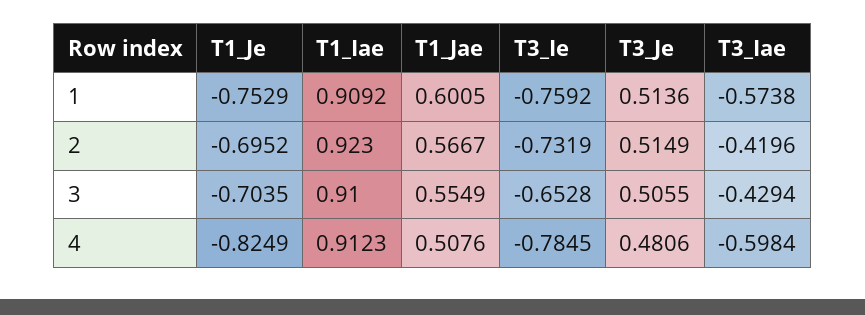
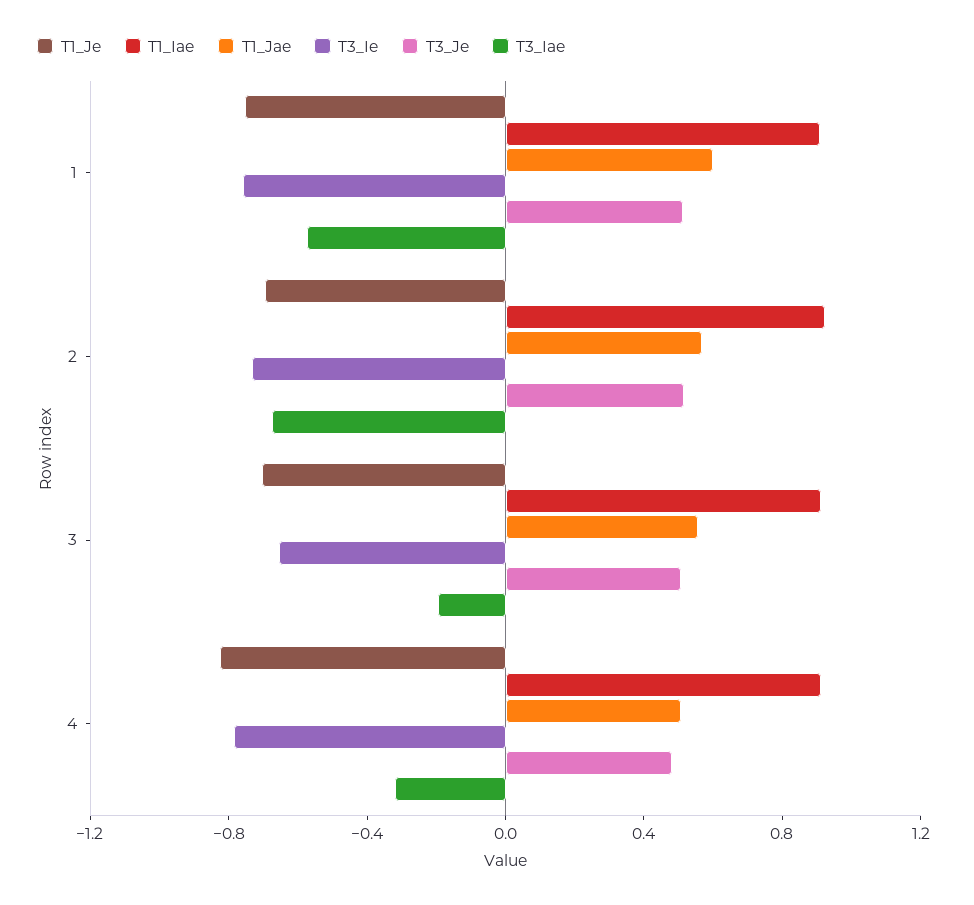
  {
    "T1_Je": {
      "1": -0.7529,
      "2": -0.6952,
      "3": -0.7035,
      "4": -0.8249
    },
    "T1_Iae": {
      "1": 0.9092,
      "2": 0.923,
      "3": 0.91,
      "4": 0.9123
    },
    "T1_Jae": {
      "1": 0.6005,
      "2": 0.5667,
      "3": 0.5549,
      "4": 0.5076
    },
    "T3_Ie": {
      "1": -0.7592,
      "2": -0.7319,
      "3": -0.6528,
      "4": -0.7845
    },
    "T3_Je": {
      "1": 0.5136,
      "2": 0.5149,
      "3": 0.5055,
      "4": 0.4806
    },
    "T3_Iae": {
      "1": -0.5738,
-     "2": -0.4196,
+     "2": -0.7,
-     "3": -0.4294,
+     "3": -0.2,
-     "4": -0.5984
+     "4": -0.3
    }
  }

